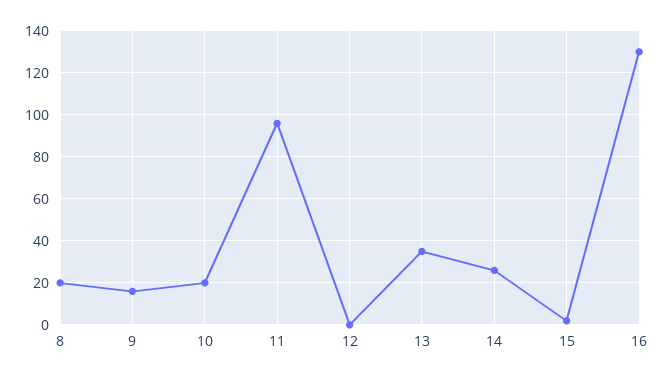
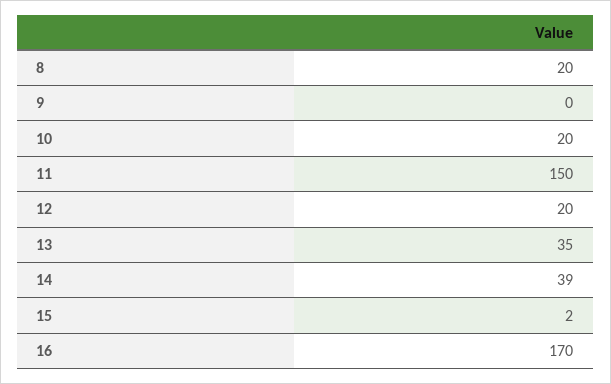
  {
    "8": 20,
-   "9": 15,
+   "9": 0,
    "10": 20,
-   "11": 95,
+   "11": 150,
-   "12": 0,
+   "12": 20,
    "13": 35,
-   "14": 25,
+   "14": 39,
    "15": 2,
-   "16": 130
+   "16": 170
  }

